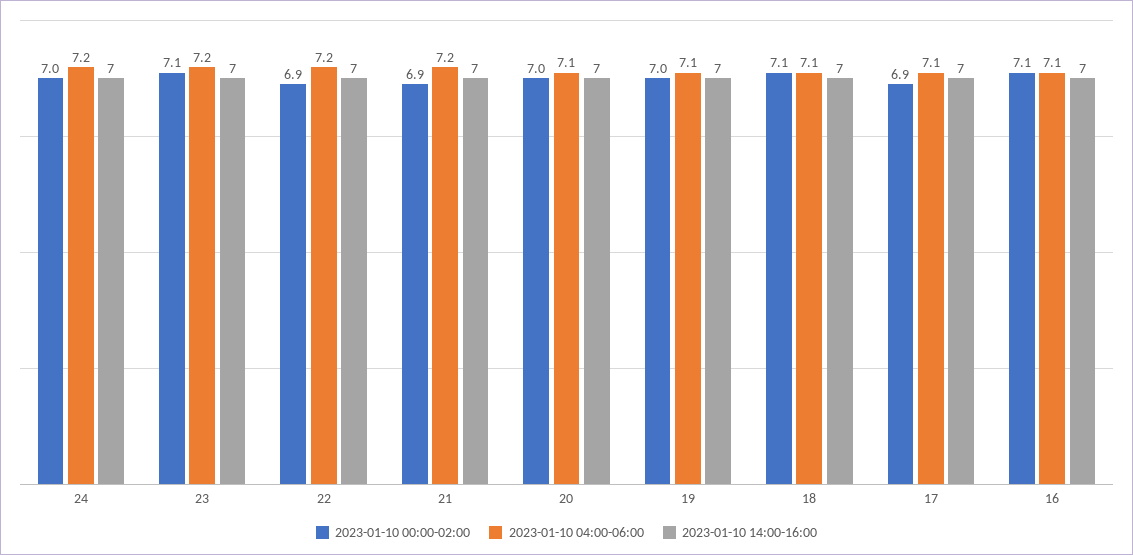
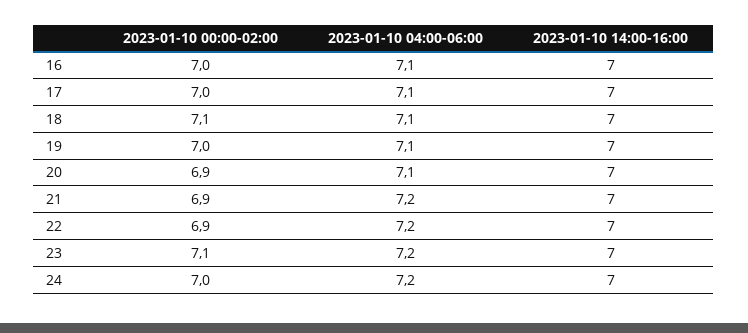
  {
    "2023-01-10 00:00-02:00": {
      "24": 7,
      "23": 7.1,
      "22": 6.9,
      "21": 6.9,
-     "20": 7,
+     "20": 6.9,
      "19": 7,
      "18": 7.1,
-     "17": 6.9,
+     "17": 7,
-     "16": 7.1
+     "16": 7
    },
    "2023-01-10 04:00-06:00": {
      "24": 7.2,
      "23": 7.2,
      "22": 7.2,
      "21": 7.2,
      "20": 7.1,
      "19": 7.1,
      "18": 7.1,
      "17": 7.1,
      "16": 7.1
    },
    "2023-01-10 14:00-16:00": {
      "24": 7,
      "23": 7,
      "22": 7,
      "21": 7,
      "20": 7,
      "19": 7,
      "18": 7,
      "17": 7,
      "16": 7
    }
  }

